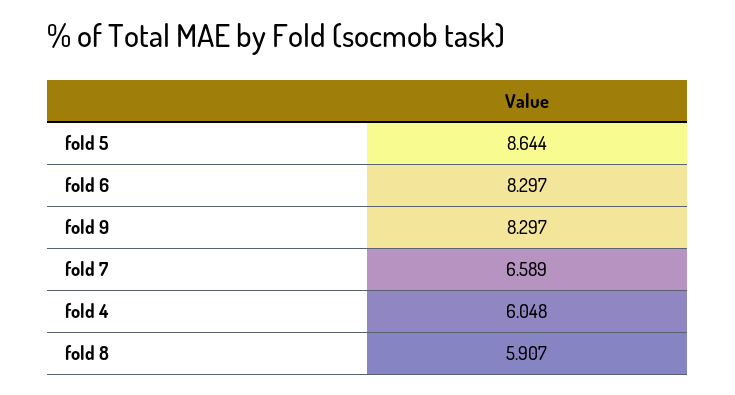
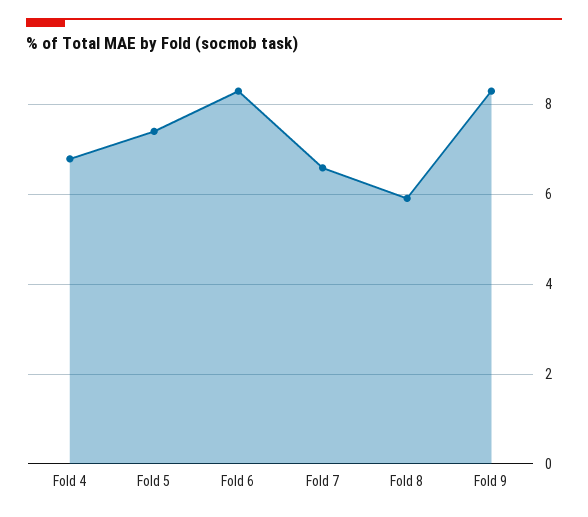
  {
-   "fold 5": 8.644,
+   "fold 5": 7.4,
    "fold 6": 8.297,
    "fold 9": 8.297,
    "fold 7": 6.589,
-   "fold 4": 6.048,
+   "fold 4": 6.8,
    "fold 8": 5.907
  }

